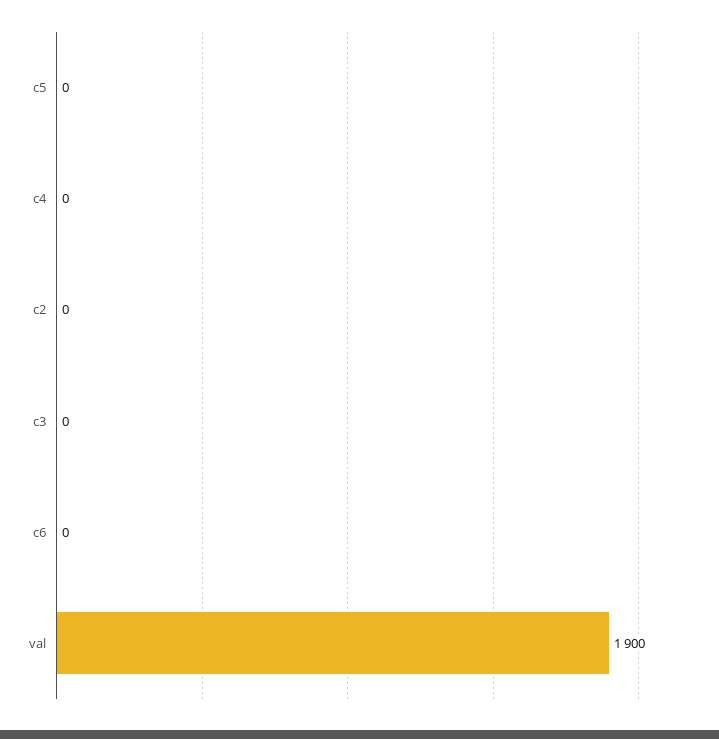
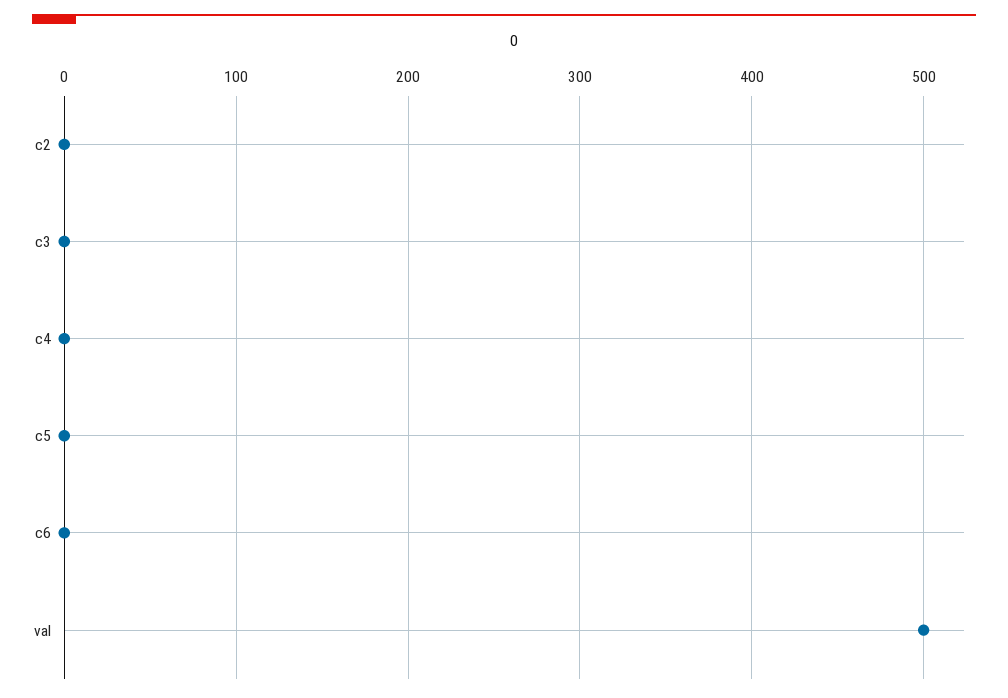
  {
    "c5": 0,
    "c4": 0,
    "c2": 0,
    "c3": 0,
    "c6": 0,
-   "val": 1900
+   "val": 500
  }

